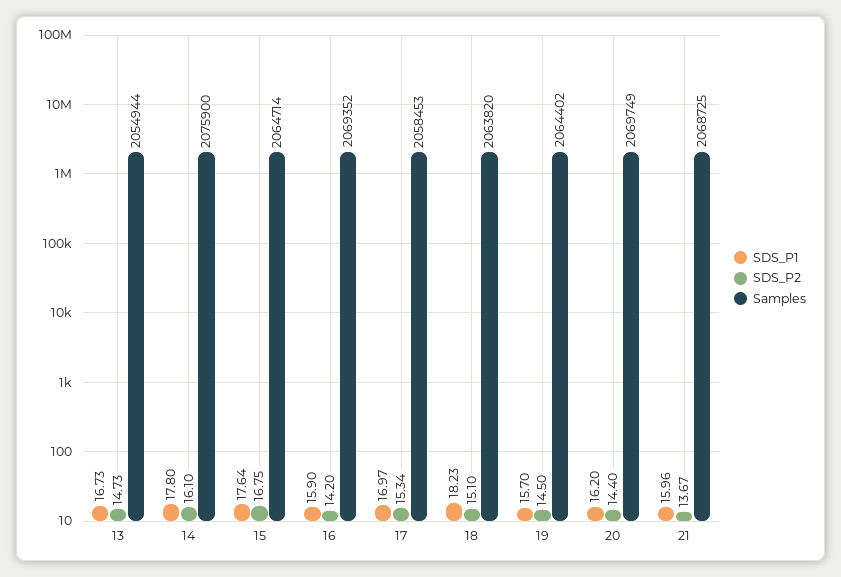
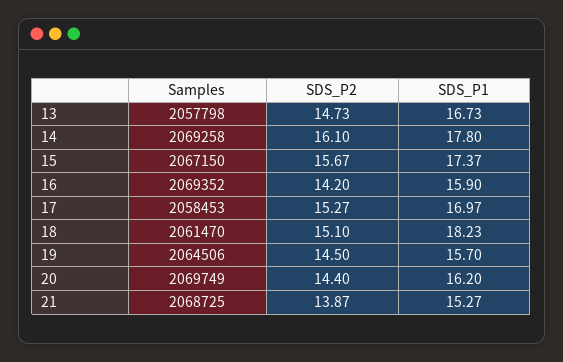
  {
    "SDS_P1": {
      "13": 16.73,
      "14": 17.8,
-     "15": 17.64,
+     "15": 17.37,
      "16": 15.9,
      "17": 16.97,
      "18": 18.23,
      "19": 15.7,
      "20": 16.2,
-     "21": 15.96
+     "21": 15.27
    },
    "SDS_P2": {
      "13": 14.73,
      "14": 16.1,
-     "15": 16.75,
+     "15": 15.67,
      "16": 14.2,
-     "17": 15.34,
+     "17": 15.27,
      "18": 15.1,
      "19": 14.5,
      "20": 14.4,
-     "21": 13.67
+     "21": 13.87
    },
    "Samples": {
-     "13": 2054944,
+     "13": 2057798,
-     "14": 2075900,
+     "14": 2069258,
-     "15": 2064714,
+     "15": 2067150,
      "16": 2069352,
      "17": 2058453,
-     "18": 2063820,
+     "18": 2061470,
-     "19": 2064402,
+     "19": 2064506,
      "20": 2069749,
      "21": 2068725
    }
  }

